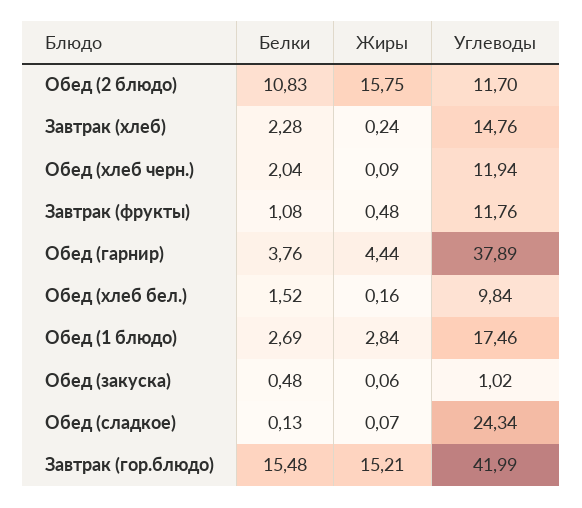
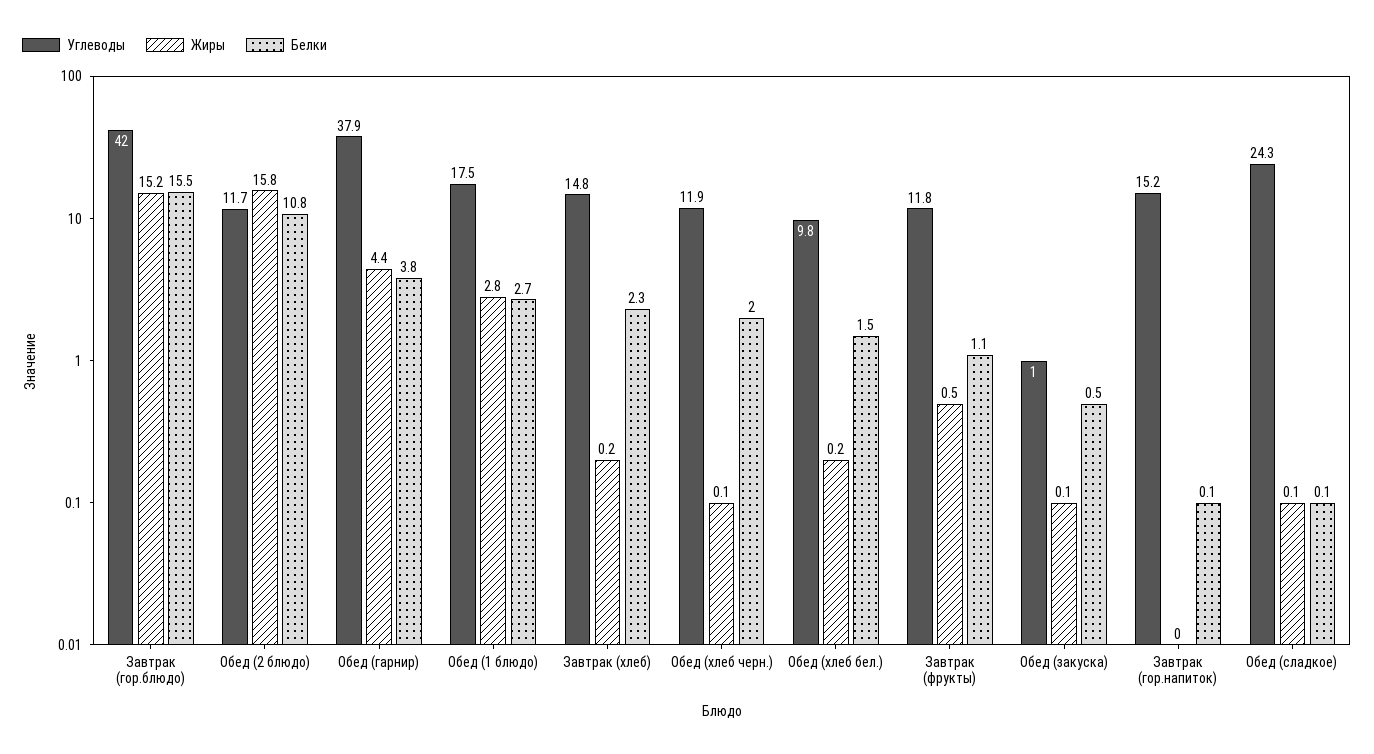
  {
    "Белки": {
      "Обед (2 блюдо)": 10.83,
      "Завтрак (хлеб)": 2.28,
      "Обед (хлеб черн.)": 2.04,
      "Завтрак (фрукты)": 1.08,
      "Обед (гарнир)": 3.76,
      "Обед (хлеб бел.)": 1.52,
      "Обед (1 блюдо)": 2.69,
      "Обед (закуска)": 0.48,
      "Обед (сладкое)": 0.13,
-     "Завтрак (гор.блюдо)": 15.48
+     "Завтрак (гор.блюдо)": 15.48,
+     "Завтрак (гор.напиток)": 0.1
    },
    "Жиры": {
      "Обед (2 блюдо)": 15.75,
      "Завтрак (хлеб)": 0.24,
      "Обед (хлеб черн.)": 0.09,
      "Завтрак (фрукты)": 0.48,
      "Обед (гарнир)": 4.44,
      "Обед (хлеб бел.)": 0.16,
      "Обед (1 блюдо)": 2.84,
      "Обед (закуска)": 0.06,
      "Обед (сладкое)": 0.07,
-     "Завтрак (гор.блюдо)": 15.21
+     "Завтрак (гор.блюдо)": 15.21,
+     "Завтрак (гор.напиток)": 0
    },
    "Углеводы": {
      "Обед (2 блюдо)": 11.7,
      "Завтрак (хлеб)": 14.76,
      "Обед (хлеб черн.)": 11.94,
      "Завтрак (фрукты)": 11.76,
      "Обед (гарнир)": 37.89,
      "Обед (хлеб бел.)": 9.84,
      "Обед (1 блюдо)": 17.46,
      "Обед (закуска)": 1.02,
      "Обед (сладкое)": 24.34,
-     "Завтрак (гор.блюдо)": 41.99
+     "Завтрак (гор.блюдо)": 41.99,
+     "Завтрак (гор.напиток)": 15.2
    }
  }

